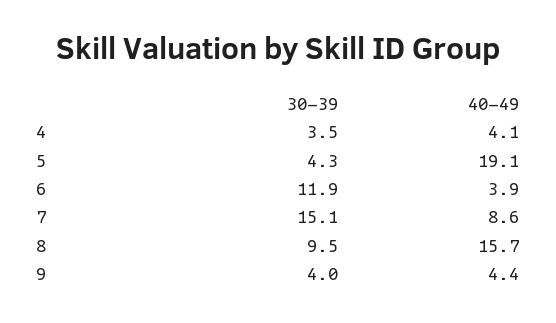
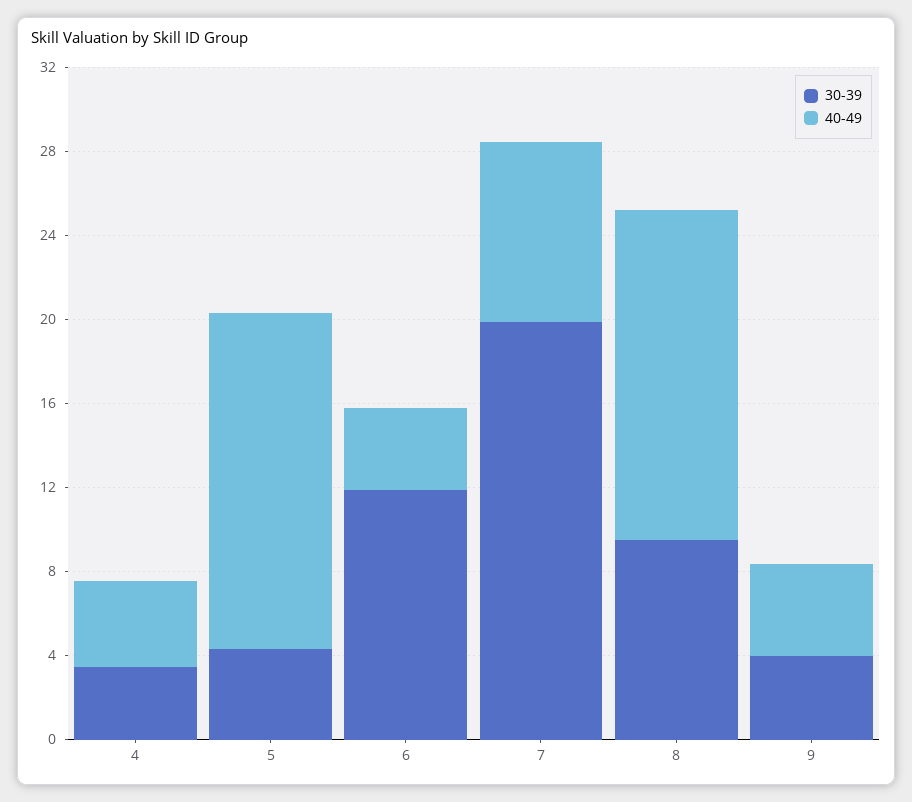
  {
    "30-39": {
      "4": 3.5,
      "5": 4.3,
      "6": 11.9,
-     "7": 15.1,
+     "7": 20,
      "8": 9.5,
      "9": 4
    },
    "40-49": {
      "4": 4.1,
-     "5": 19.1,
+     "5": 16,
      "6": 3.9,
      "7": 8.6,
      "8": 15.7,
      "9": 4.4
    }
  }

